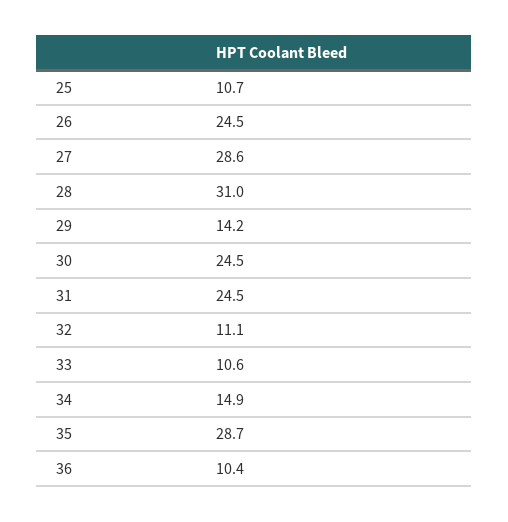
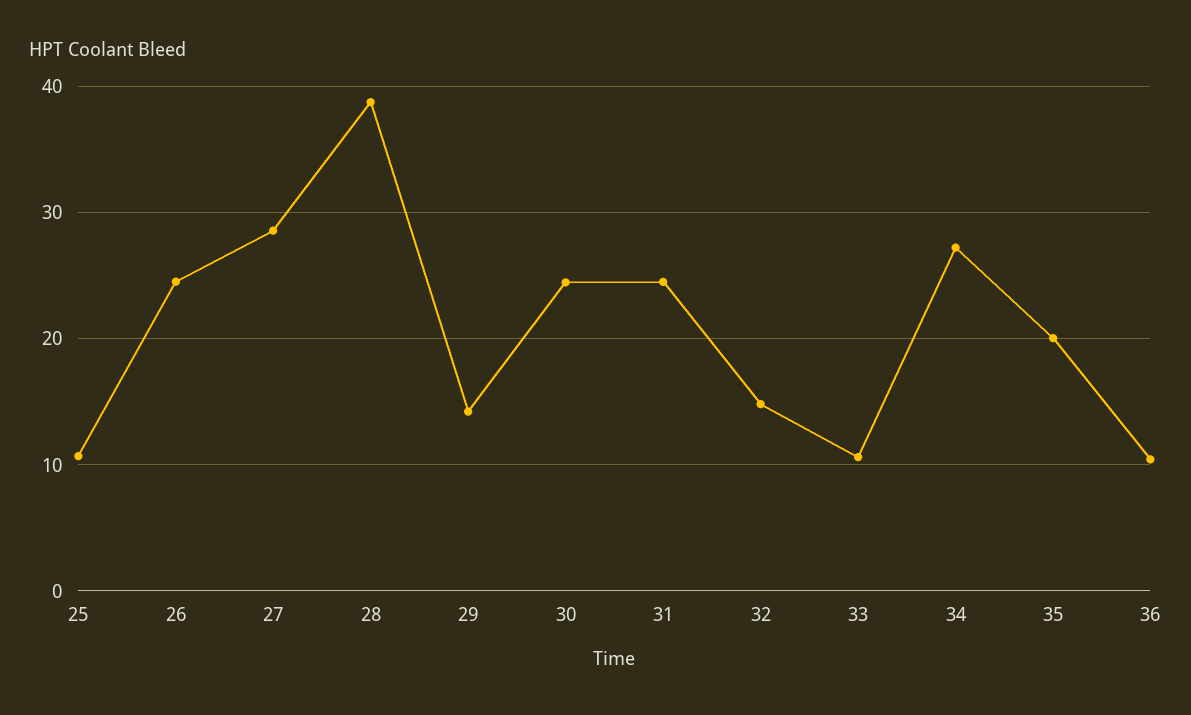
  {
    "25": 10.7,
    "26": 24.5,
    "27": 28.6,
-   "28": 31,
+   "28": 39,
    "29": 14.2,
    "30": 24.5,
    "31": 24.5,
-   "32": 11.1,
+   "32": 15,
    "33": 10.6,
-   "34": 14.9,
+   "34": 27,
-   "35": 28.7,
+   "35": 20,
    "36": 10.4
  }

